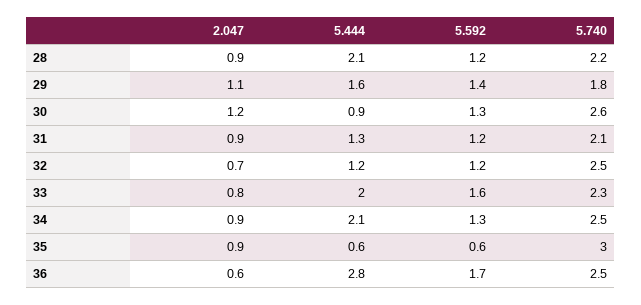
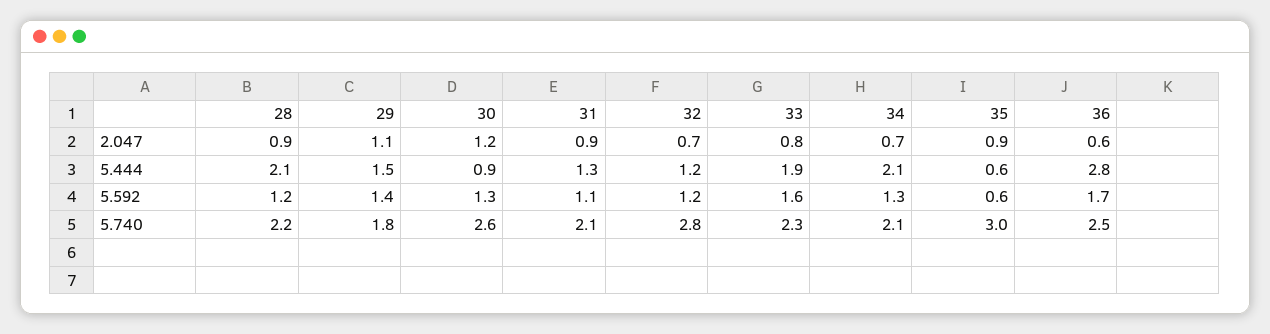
  {
    "2.047": {
      "28": 0.9,
      "29": 1.1,
      "30": 1.2,
      "31": 0.9,
      "32": 0.7,
      "33": 0.8,
-     "34": 0.9,
+     "34": 0.7,
      "35": 0.9,
      "36": 0.6
    },
    "5.444": {
      "28": 2.1,
-     "29": 1.6,
+     "29": 1.5,
      "30": 0.9,
      "31": 1.3,
      "32": 1.2,
-     "33": 2,
+     "33": 1.9,
      "34": 2.1,
      "35": 0.6,
      "36": 2.8
    },
    "5.592": {
      "28": 1.2,
      "29": 1.4,
      "30": 1.3,
-     "31": 1.2,
+     "31": 1.1,
      "32": 1.2,
      "33": 1.6,
      "34": 1.3,
      "35": 0.6,
      "36": 1.7
    },
    "5.740": {
      "28": 2.2,
      "29": 1.8,
      "30": 2.6,
      "31": 2.1,
-     "32": 2.5,
+     "32": 2.8,
      "33": 2.3,
-     "34": 2.5,
+     "34": 2.1,
      "35": 3,
      "36": 2.5
    }
  }

